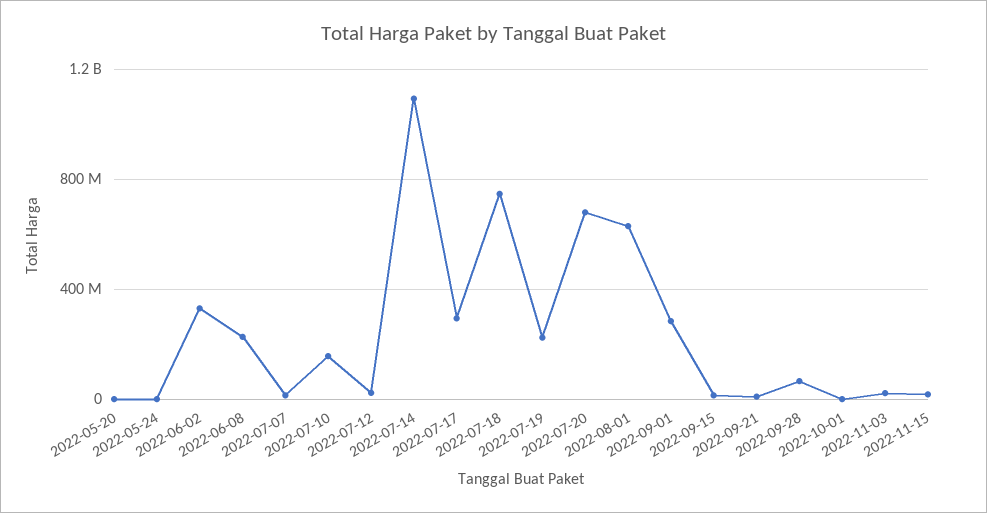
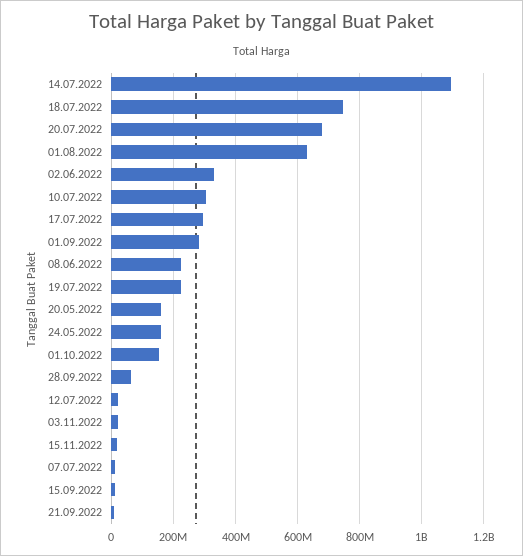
  {
-   "2022-05-20": 0,
+   "2022-05-20": 160000000,
-   "2022-05-24": 0,
+   "2022-05-24": 160000000,
    "2022-06-02": 340000000,
    "2022-06-08": 220000000,
    "2022-07-07": 20000000,
-   "2022-07-10": 150000000,
+   "2022-07-10": 300000000,
    "2022-07-12": 20000000,
    "2022-07-14": 1100000000,
    "2022-07-17": 300000000,
    "2022-07-18": 740000000,
    "2022-07-19": 220000000,
    "2022-07-20": 680000000,
    "2022-08-01": 620000000,
    "2022-09-01": 280000000,
    "2022-09-15": 20000000,
    "2022-09-21": 0,
    "2022-09-28": 60000000,
-   "2022-10-01": 0,
+   "2022-10-01": 160000000,
    "2022-11-03": 20000000,
    "2022-11-15": 20000000
  }

